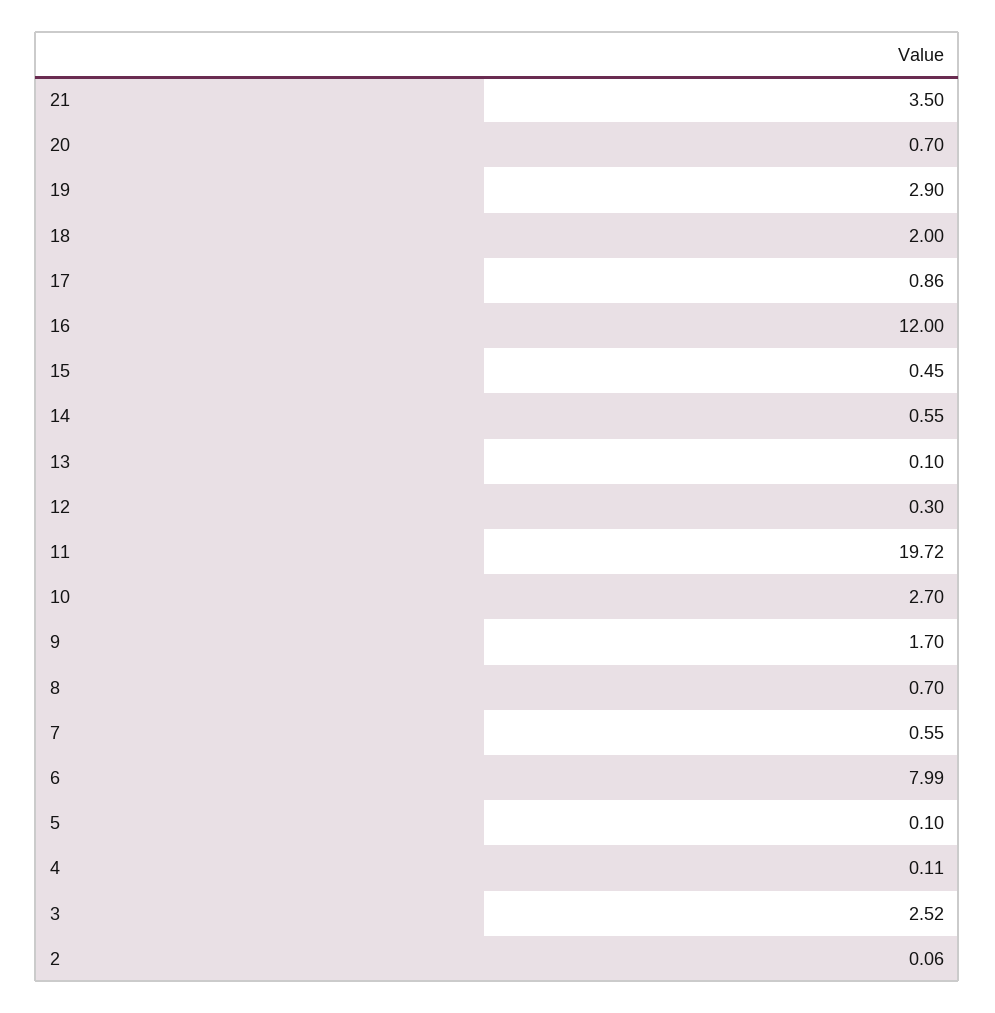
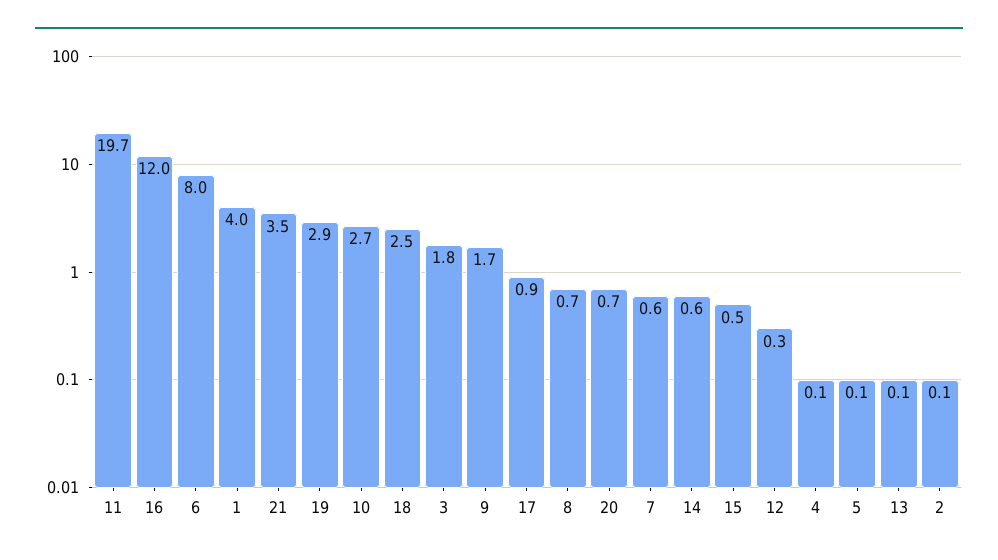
  {
    "21": 3.5,
    "20": 0.7,
    "19": 2.9,
-   "18": 2,
+   "18": 2.5,
    "17": 0.86,
    "16": 12,
    "15": 0.45,
    "14": 0.55,
    "13": 0.1,
    "12": 0.3,
    "11": 19.72,
    "10": 2.7,
    "9": 1.7,
    "8": 0.7,
    "7": 0.55,
    "6": 7.99,
    "5": 0.1,
    "4": 0.11,
-   "3": 2.52,
+   "3": 1.8,
-   "2": 0.06
+   "2": 0.06,
+   "1": 4
  }

